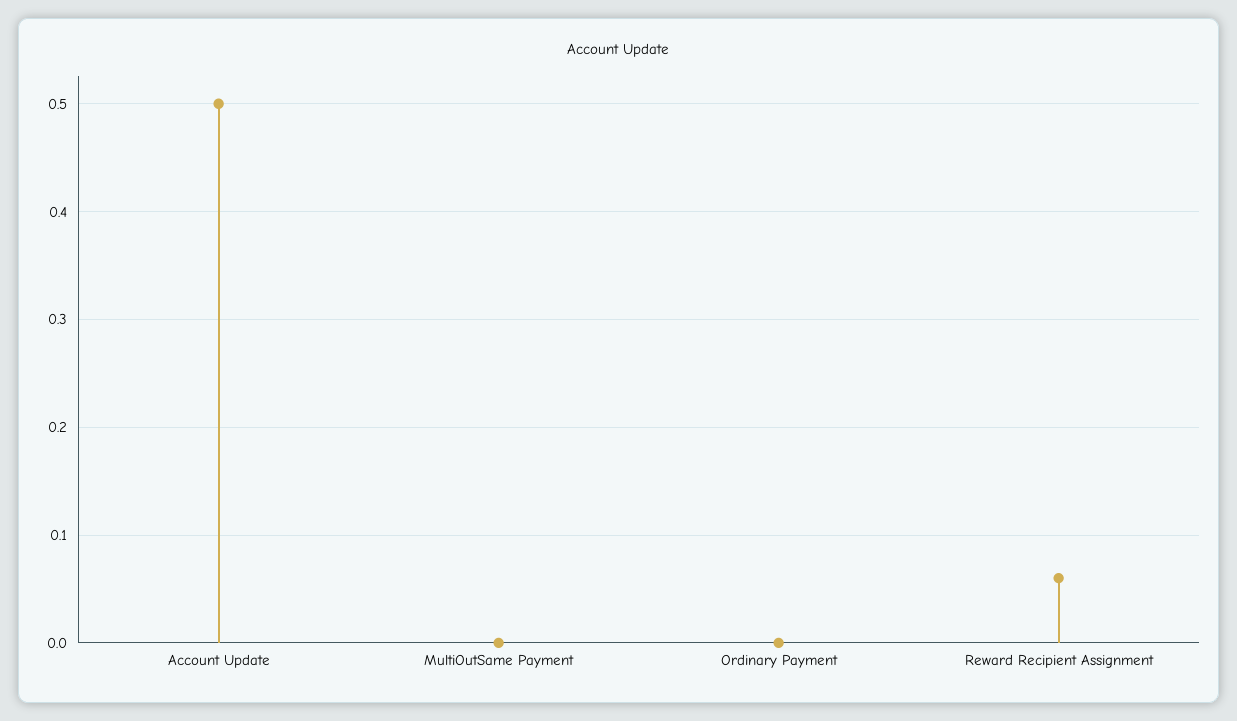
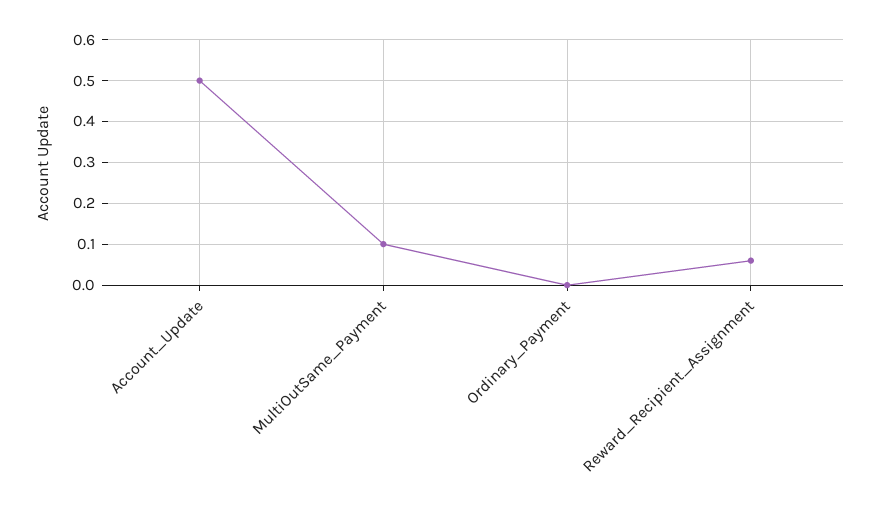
  {
    "Account Update": 0.5,
-   "MultiOutSame Payment": 0,
+   "MultiOutSame Payment": 0.1,
    "Ordinary Payment": 0,
    "Reward Recipient Assignment": 0.06
  }

